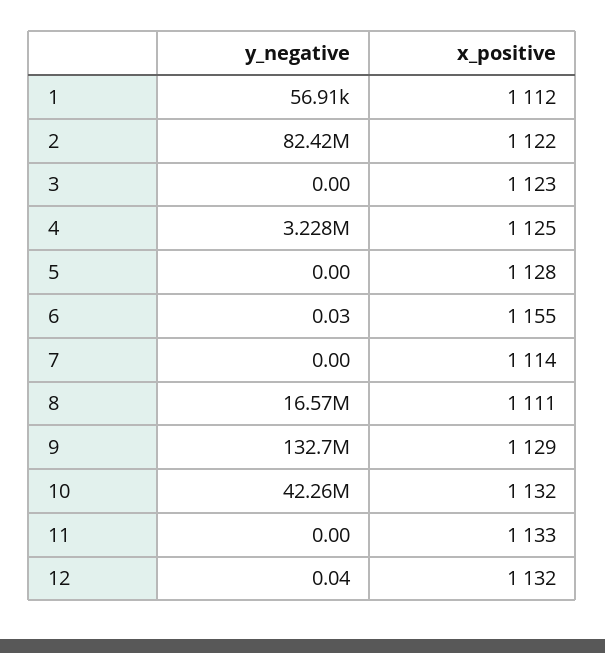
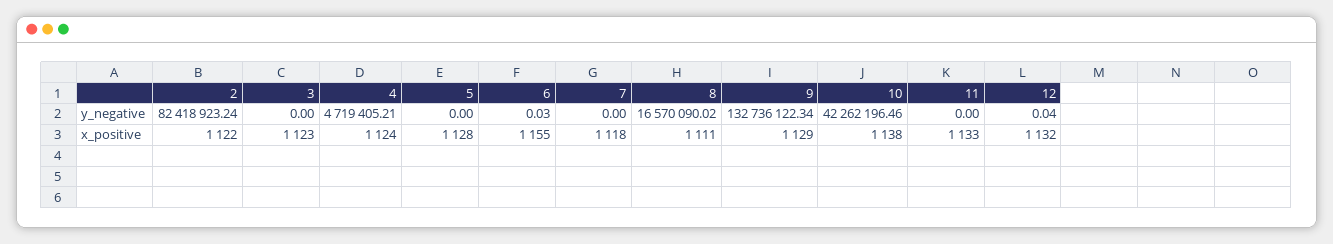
  {
    "y_negative": {
-     "1": 56910,
      "2": 82418923.24,
      "3": 0,
-     "4": 3228000,
+     "4": 4719405.21,
      "5": 0,
      "6": 0.03,
      "7": 0,
      "8": 16570090.02,
      "9": 132736122.34,
      "10": 42262196.46,
      "11": 0,
      "12": 0.04
    },
    "x_positive": {
-     "1": 1112,
      "2": 1122,
      "3": 1123,
-     "4": 1125,
+     "4": 1124,
      "5": 1128,
      "6": 1155,
-     "7": 1114,
+     "7": 1118,
      "8": 1111,
      "9": 1129,
-     "10": 1132,
+     "10": 1138,
      "11": 1133,
      "12": 1132
    }
  }

